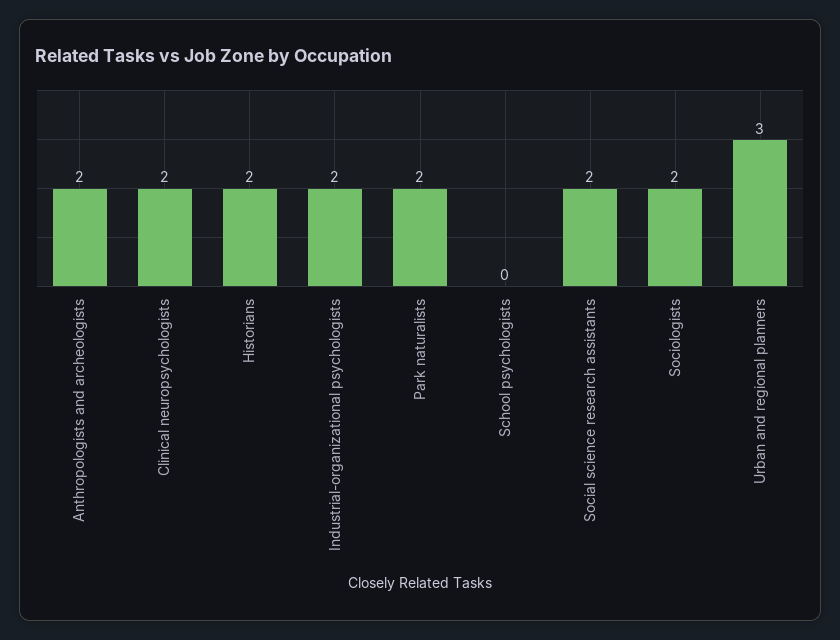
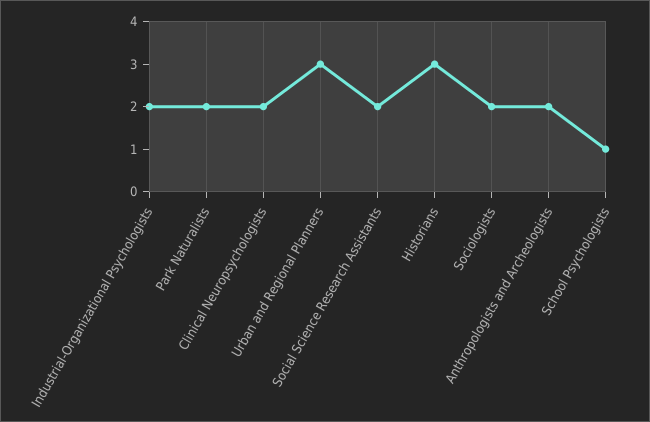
  {
    "Anthropologists and archeologists": 2,
    "Clinical neuropsychologists": 2,
-   "Historians": 2,
+   "Historians": 3,
    "Industrial-organizational psychologists": 2,
    "Park naturalists": 2,
-   "School psychologists": 0,
+   "School psychologists": 1,
    "Social science research assistants": 2,
    "Sociologists": 2,
    "Urban and regional planners": 3
  }

